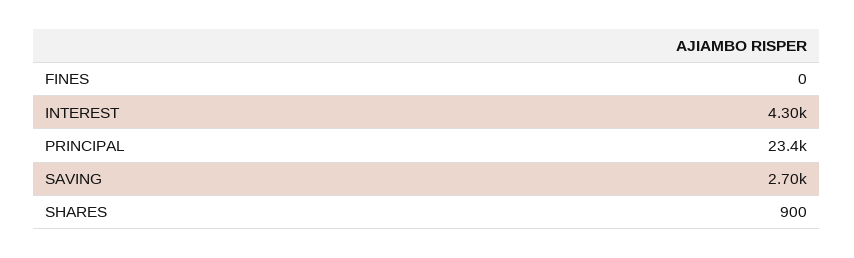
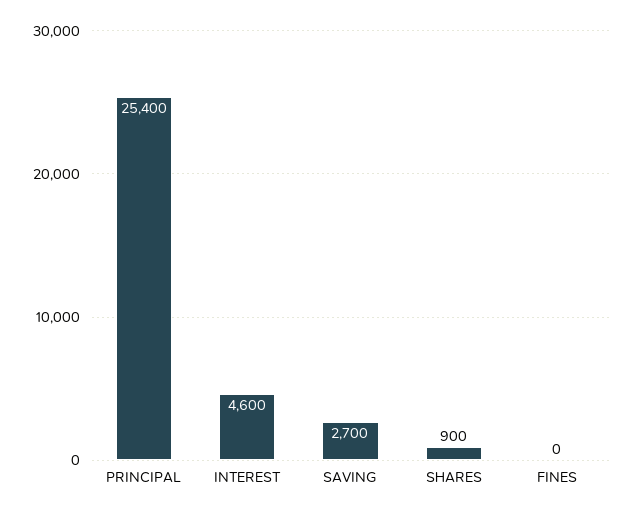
  {
    "FINES": 0,
-   "INTEREST": 4300,
+   "INTEREST": 4600,
-   "PRINCIPAL": 23400,
+   "PRINCIPAL": 25400,
    "SAVING": 2700,
    "SHARES": 900
  }

